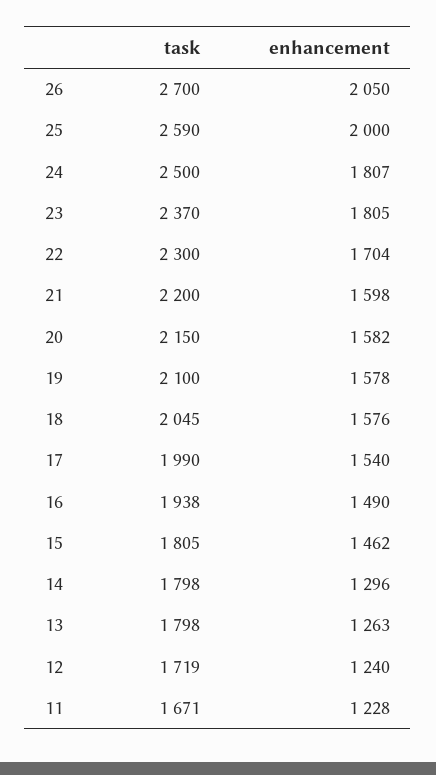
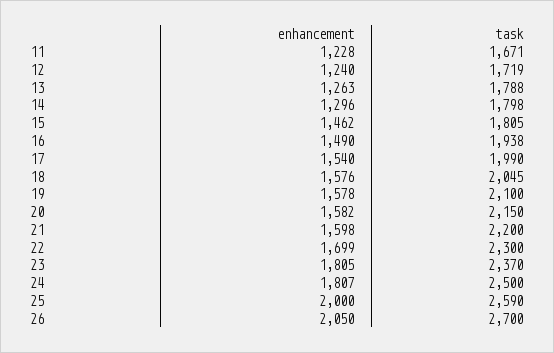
  {
    "task": {
      "26": 2700,
      "25": 2590,
      "24": 2500,
      "23": 2370,
      "22": 2300,
      "21": 2200,
      "20": 2150,
      "19": 2100,
      "18": 2045,
      "17": 1990,
      "16": 1938,
      "15": 1805,
      "14": 1798,
-     "13": 1798,
+     "13": 1788,
      "12": 1719,
      "11": 1671
    },
    "enhancement": {
      "26": 2050,
      "25": 2000,
      "24": 1807,
      "23": 1805,
-     "22": 1704,
+     "22": 1699,
      "21": 1598,
      "20": 1582,
      "19": 1578,
      "18": 1576,
      "17": 1540,
      "16": 1490,
      "15": 1462,
      "14": 1296,
      "13": 1263,
      "12": 1240,
      "11": 1228
    }
  }

